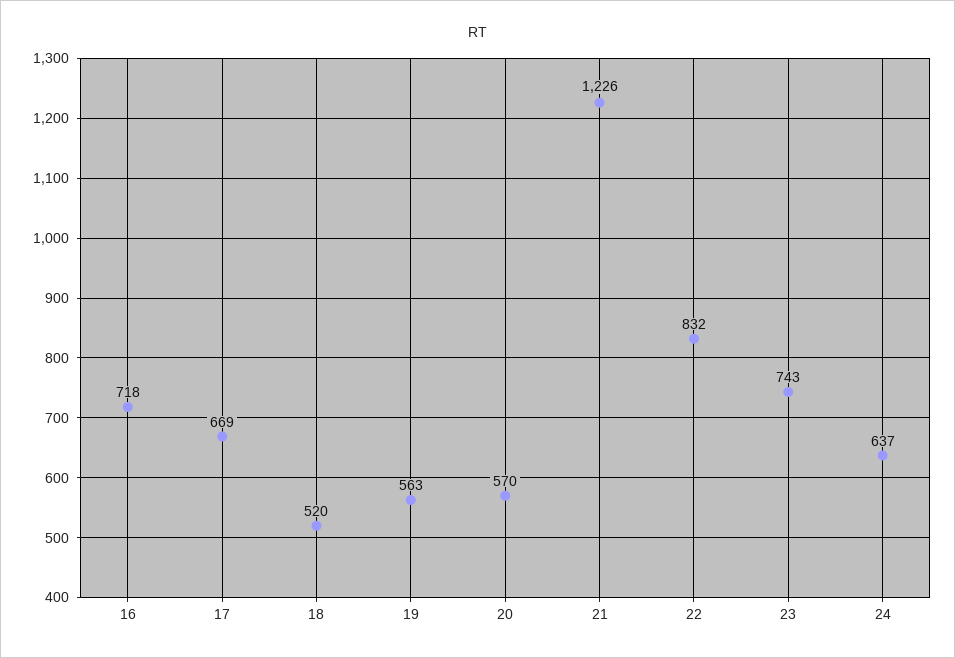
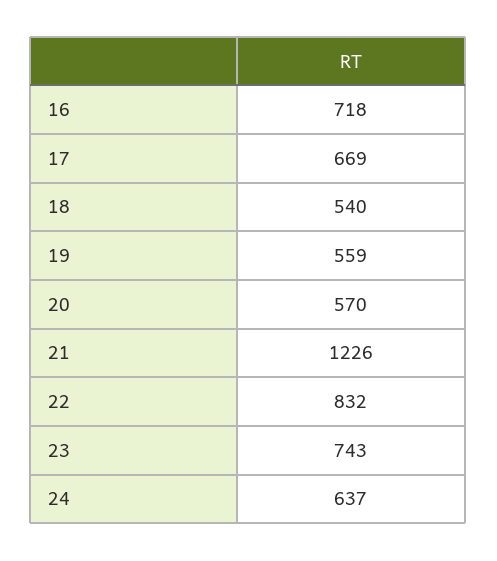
  {
    "16": 718,
    "17": 669,
-   "18": 520,
+   "18": 540,
-   "19": 563,
+   "19": 559,
    "20": 570,
    "21": 1226,
    "22": 832,
    "23": 743,
    "24": 637
  }

